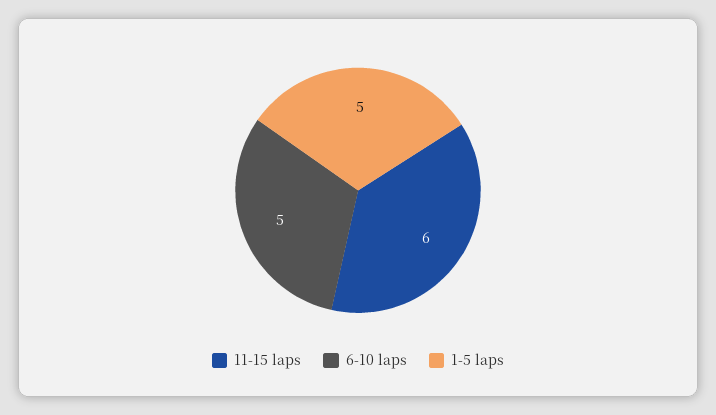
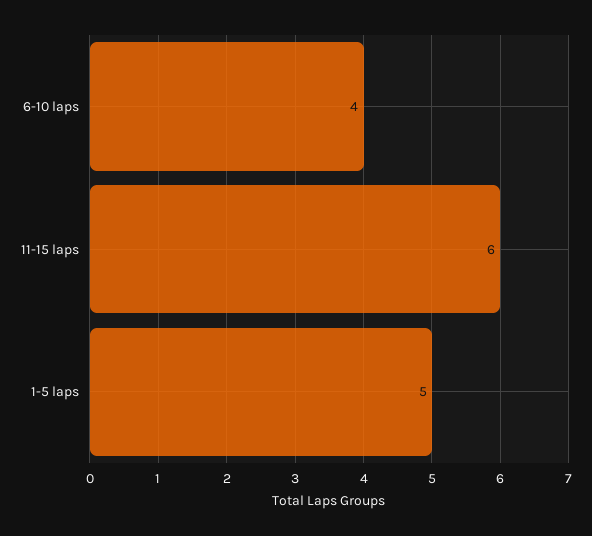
  {
    "11-15 laps": 6,
-   "6-10 laps": 5,
+   "6-10 laps": 4,
    "1-5 laps": 5
  }

